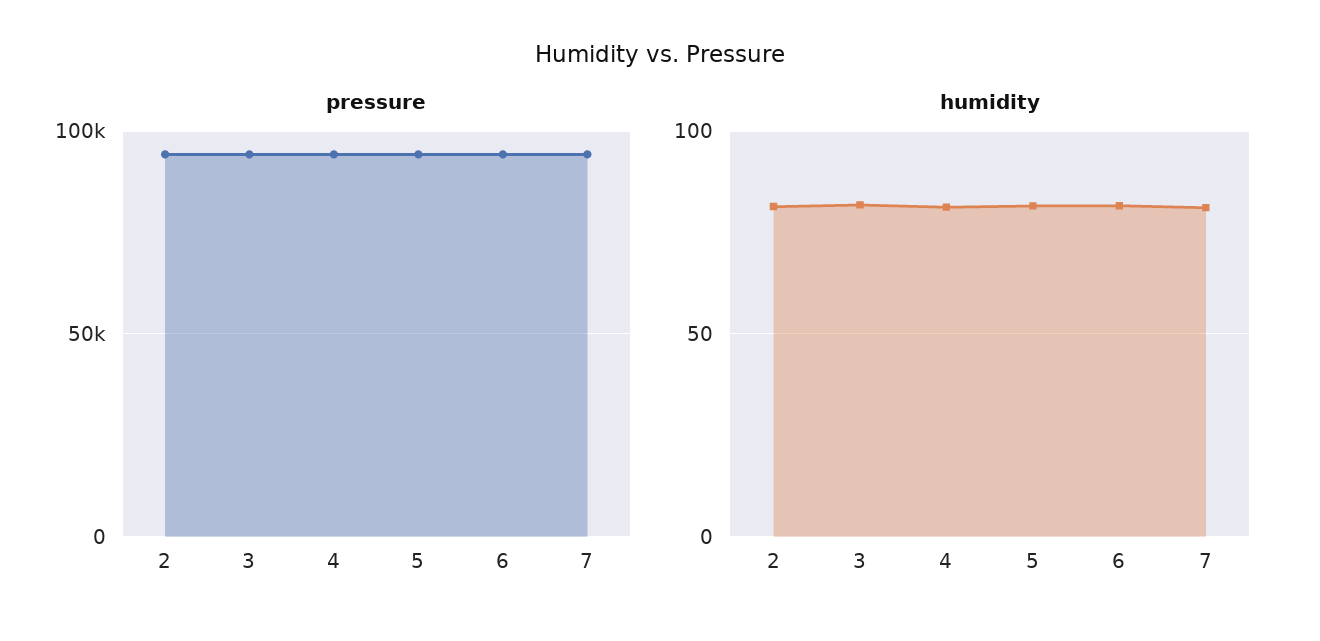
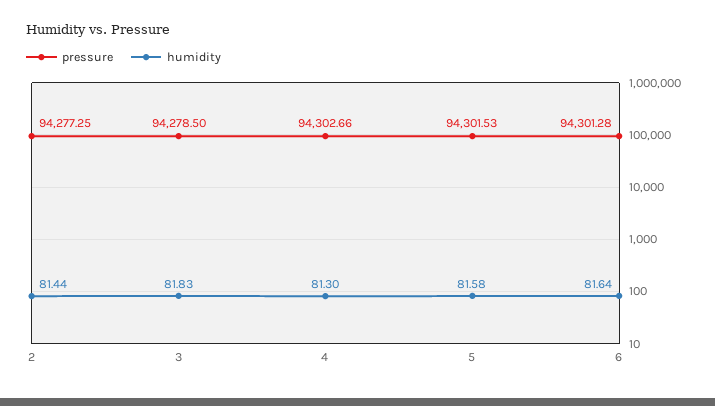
  {
    "pressure": {
      "2": 94277.25,
      "3": 94278.5,
      "4": 94302.66,
      "5": 94301.53,
-     "6": 94301.28,
+     "6": 94301.28
-     "7": 95000
    },
    "humidity": {
      "2": 81.44,
      "3": 81.83,
      "4": 81.3,
      "5": 81.58,
-     "6": 81.64,
+     "6": 81.64
-     "7": 80
    }
  }

